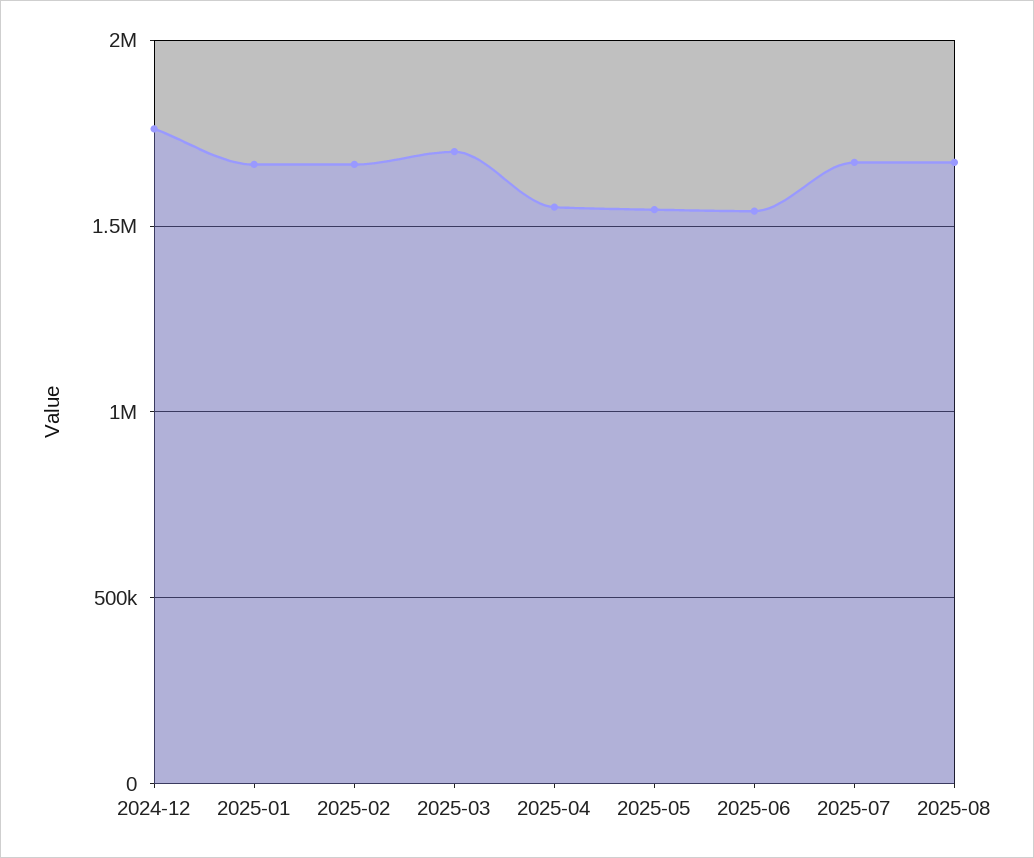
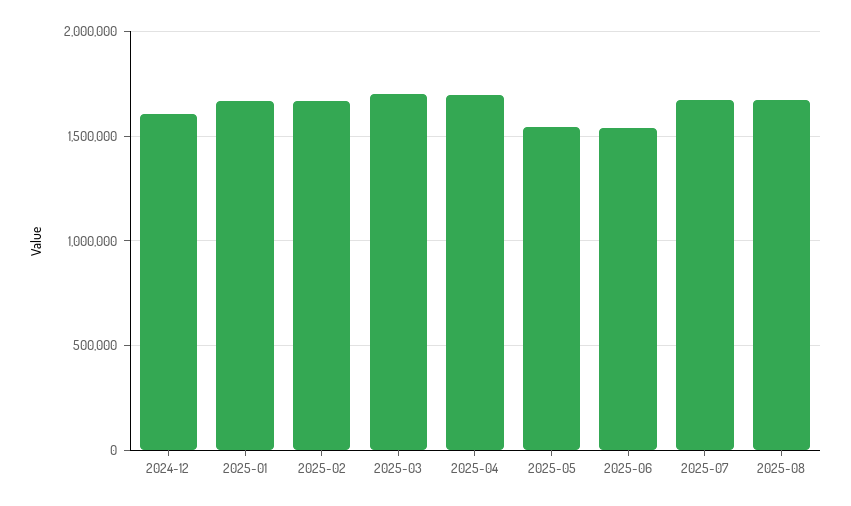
  {
-   "2024-12": 1750000,
+   "2024-12": 1600000,
    "2025-01": 1650000,
    "2025-02": 1650000,
    "2025-03": 1700000,
-   "2025-04": 1550000,
+   "2025-04": 1700000,
    "2025-05": 1550000,
    "2025-06": 1550000,
    "2025-07": 1650000,
    "2025-08": 1650000
  }

